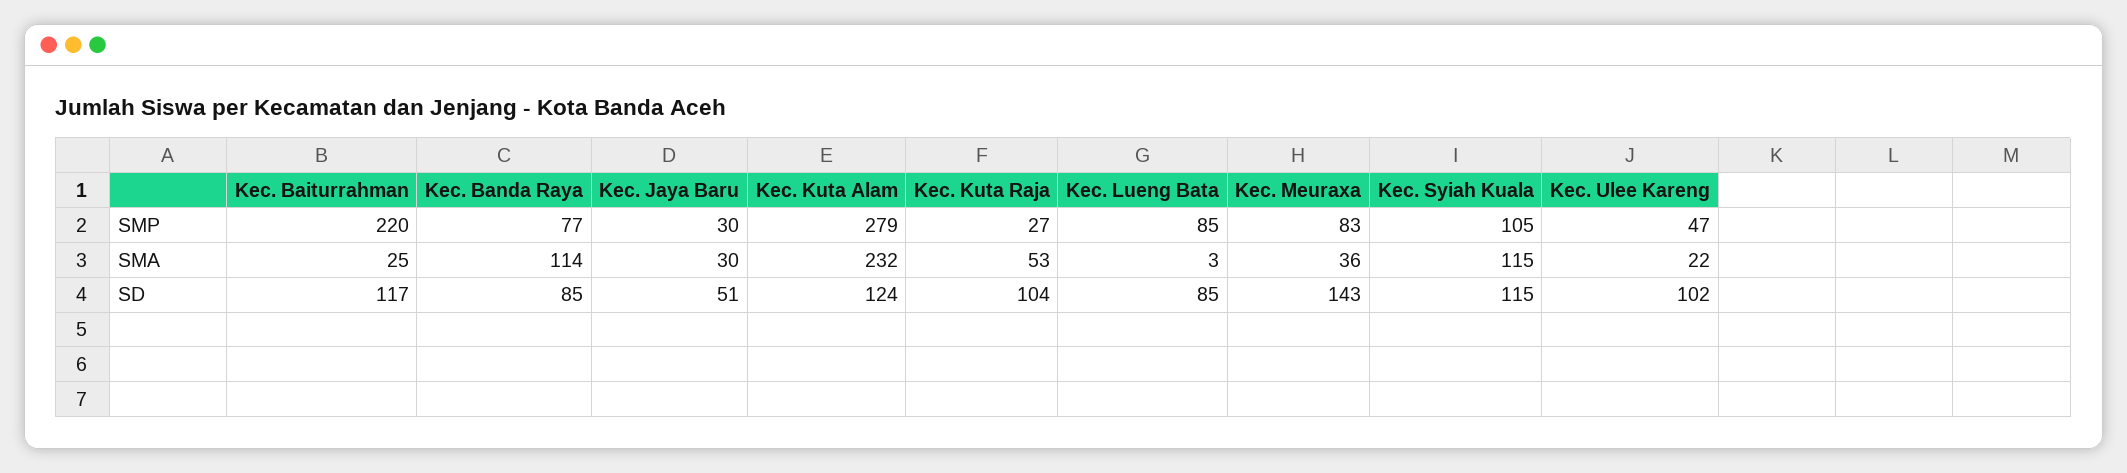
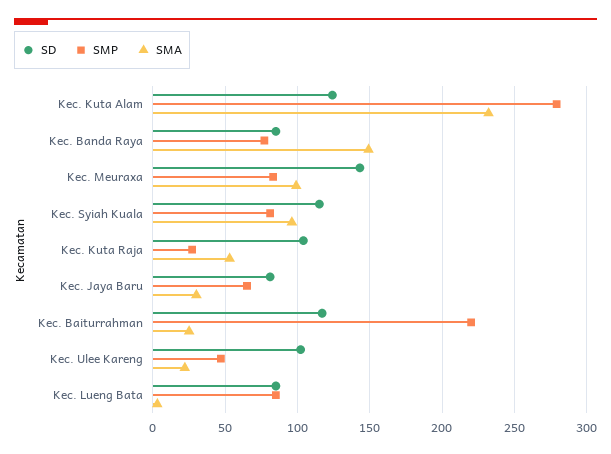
  {
    "SMP": {
      "Kec. Baiturrahman": 220,
      "Kec. Banda Raya": 77,
-     "Kec. Jaya Baru": 30,
+     "Kec. Jaya Baru": 65,
      "Kec. Kuta Alam": 279,
      "Kec. Kuta Raja": 27,
      "Kec. Lueng Bata": 85,
      "Kec. Meuraxa": 83,
-     "Kec. Syiah Kuala": 105,
+     "Kec. Syiah Kuala": 80,
      "Kec. Ulee Kareng": 47
    },
    "SMA": {
      "Kec. Baiturrahman": 25,
-     "Kec. Banda Raya": 114,
+     "Kec. Banda Raya": 150,
      "Kec. Jaya Baru": 30,
      "Kec. Kuta Alam": 232,
      "Kec. Kuta Raja": 53,
      "Kec. Lueng Bata": 3,
-     "Kec. Meuraxa": 36,
+     "Kec. Meuraxa": 100,
-     "Kec. Syiah Kuala": 115,
+     "Kec. Syiah Kuala": 95,
      "Kec. Ulee Kareng": 22
    },
    "SD": {
      "Kec. Baiturrahman": 117,
      "Kec. Banda Raya": 85,
-     "Kec. Jaya Baru": 51,
+     "Kec. Jaya Baru": 80,
      "Kec. Kuta Alam": 124,
      "Kec. Kuta Raja": 104,
      "Kec. Lueng Bata": 85,
      "Kec. Meuraxa": 143,
      "Kec. Syiah Kuala": 115,
      "Kec. Ulee Kareng": 102
    }
  }

